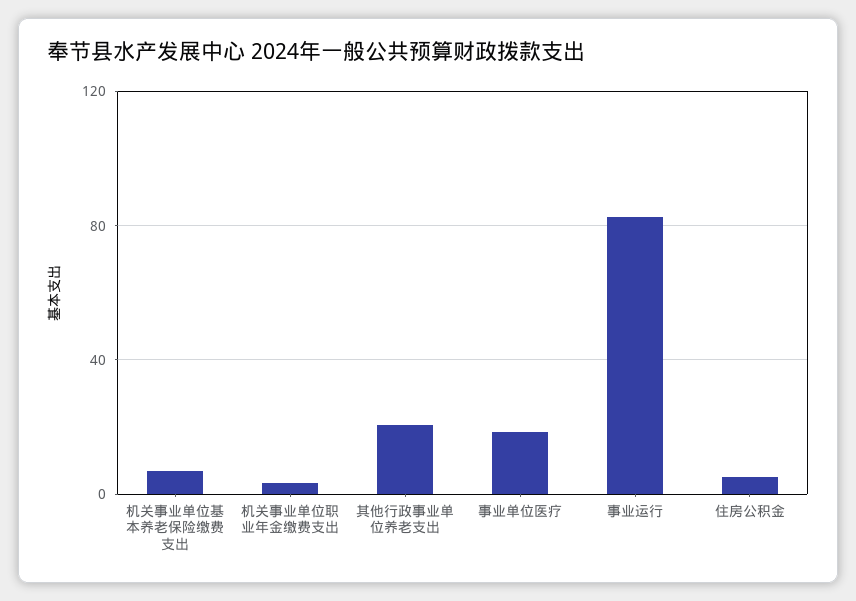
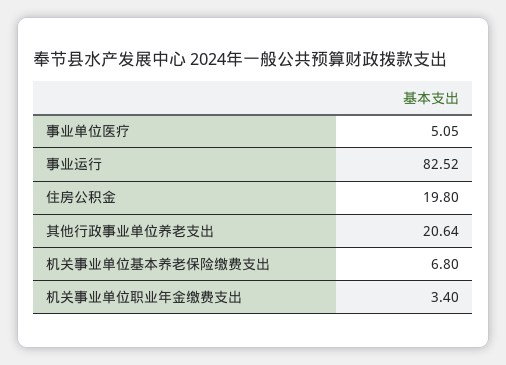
  {
    "机关事业单位基本养老保险缴费支出": 6.8,
    "机关事业单位职业年金缴费支出": 3.4,
    "其他行政事业单位养老支出": 20.64,
-   "事业单位医疗": 20,
+   "事业单位医疗": 5.05,
    "事业运行": 82.52,
-   "住房公积金": 5
+   "住房公积金": 19.8
  }

